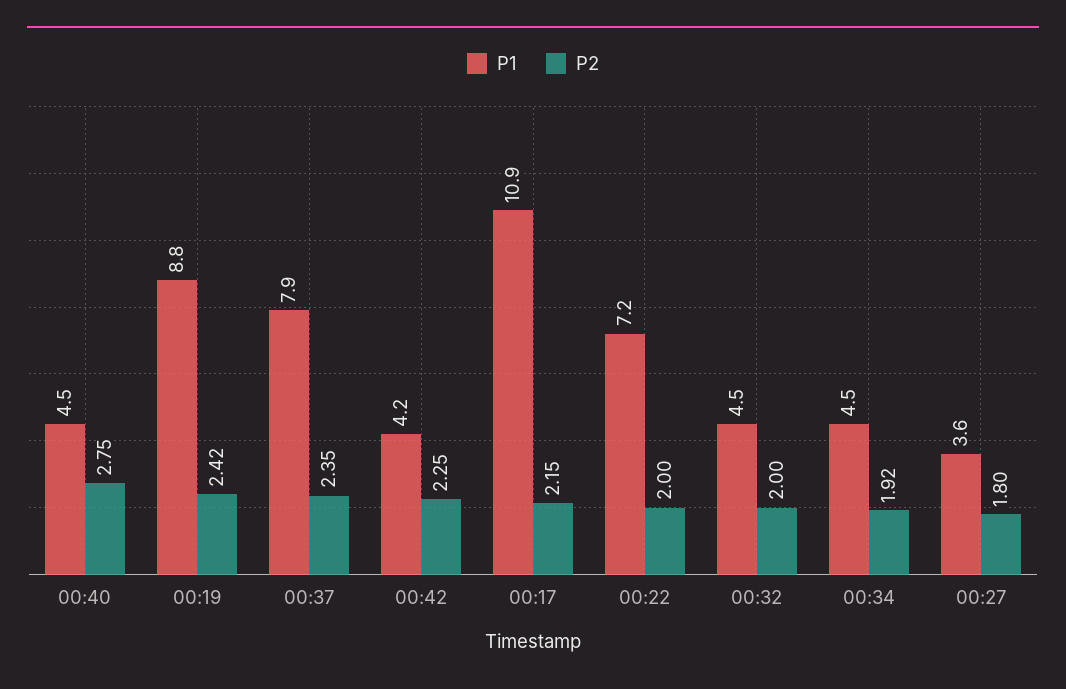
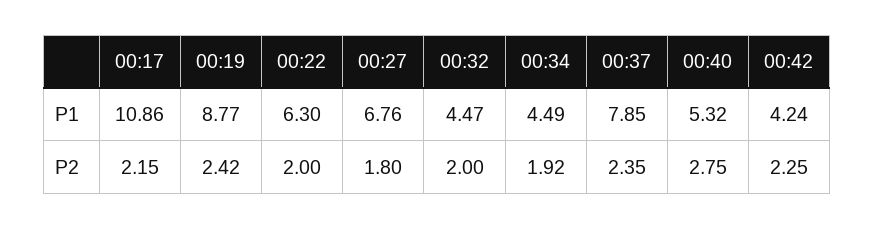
  {
    "P1": {
-     "00:40": 4.5,
+     "00:40": 5.32,
      "00:19": 8.77,
      "00:37": 7.85,
      "00:42": 4.24,
      "00:17": 10.86,
-     "00:22": 7.2,
+     "00:22": 6.3,
      "00:32": 4.47,
      "00:34": 4.49,
-     "00:27": 3.6
+     "00:27": 6.76
    },
    "P2": {
      "00:40": 2.75,
      "00:19": 2.42,
      "00:37": 2.35,
      "00:42": 2.25,
      "00:17": 2.15,
      "00:22": 2,
      "00:32": 2,
      "00:34": 1.92,
      "00:27": 1.8
    }
  }

